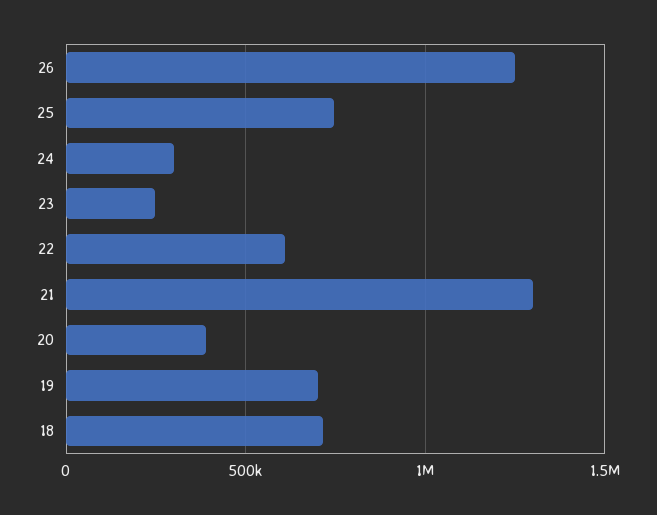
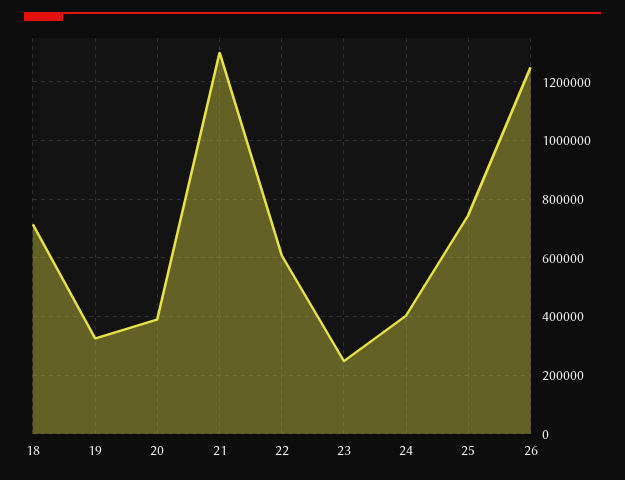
  {
    "26": 1250000,
    "25": 750000,
-   "24": 300000,
+   "24": 400000,
    "23": 250000,
    "22": 600000,
    "21": 1300000,
    "20": 400000,
-   "19": 700000,
+   "19": 325000,
    "18": 725000
  }

